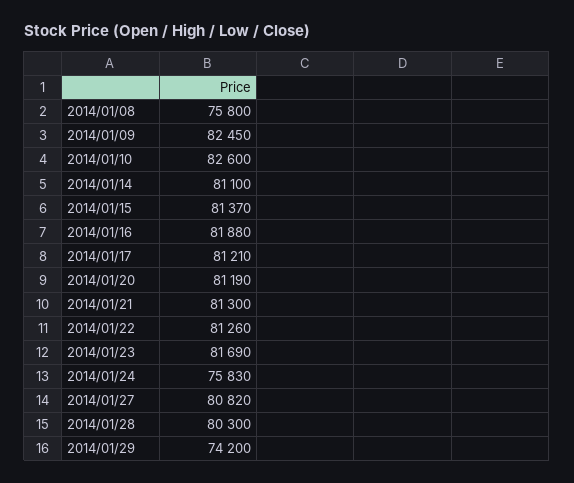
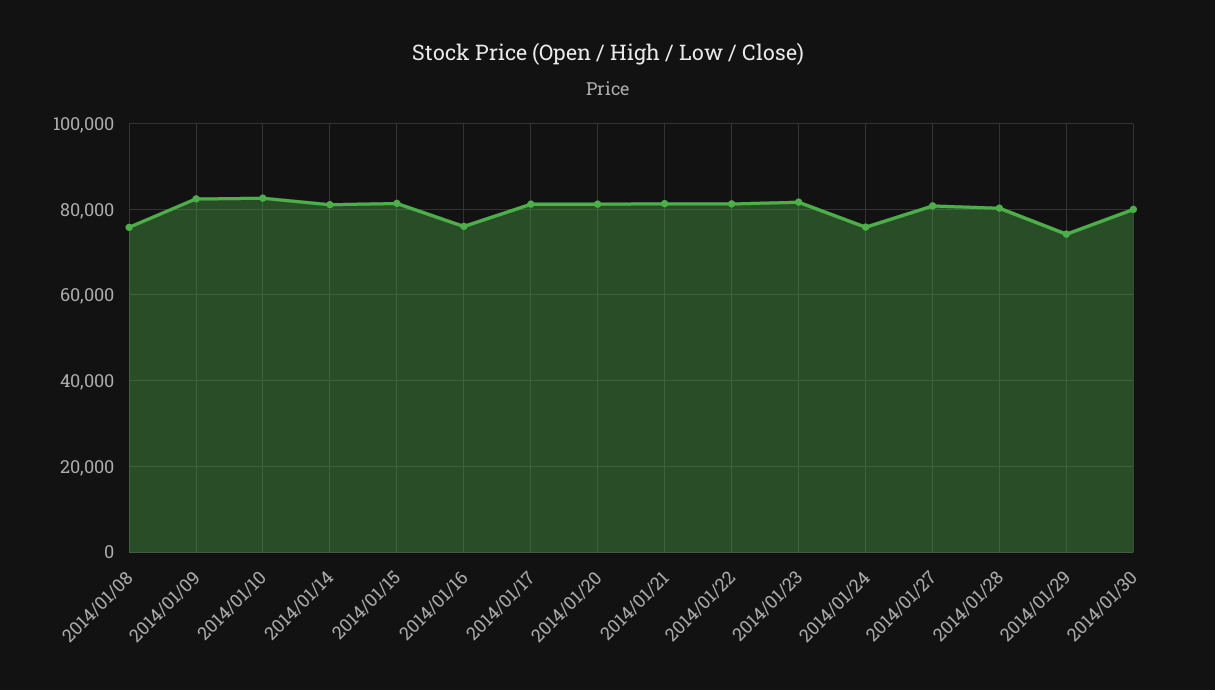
  {
    "2014/01/08": 75800,
    "2014/01/09": 82450,
    "2014/01/10": 82600,
    "2014/01/14": 81100,
    "2014/01/15": 81370,
-   "2014/01/16": 81880,
+   "2014/01/16": 76000,
    "2014/01/17": 81210,
    "2014/01/20": 81190,
    "2014/01/21": 81300,
    "2014/01/22": 81260,
    "2014/01/23": 81690,
    "2014/01/24": 75830,
    "2014/01/27": 80820,
    "2014/01/28": 80300,
-   "2014/01/29": 74200
+   "2014/01/29": 74200,
+   "2014/01/30": 80000
  }

